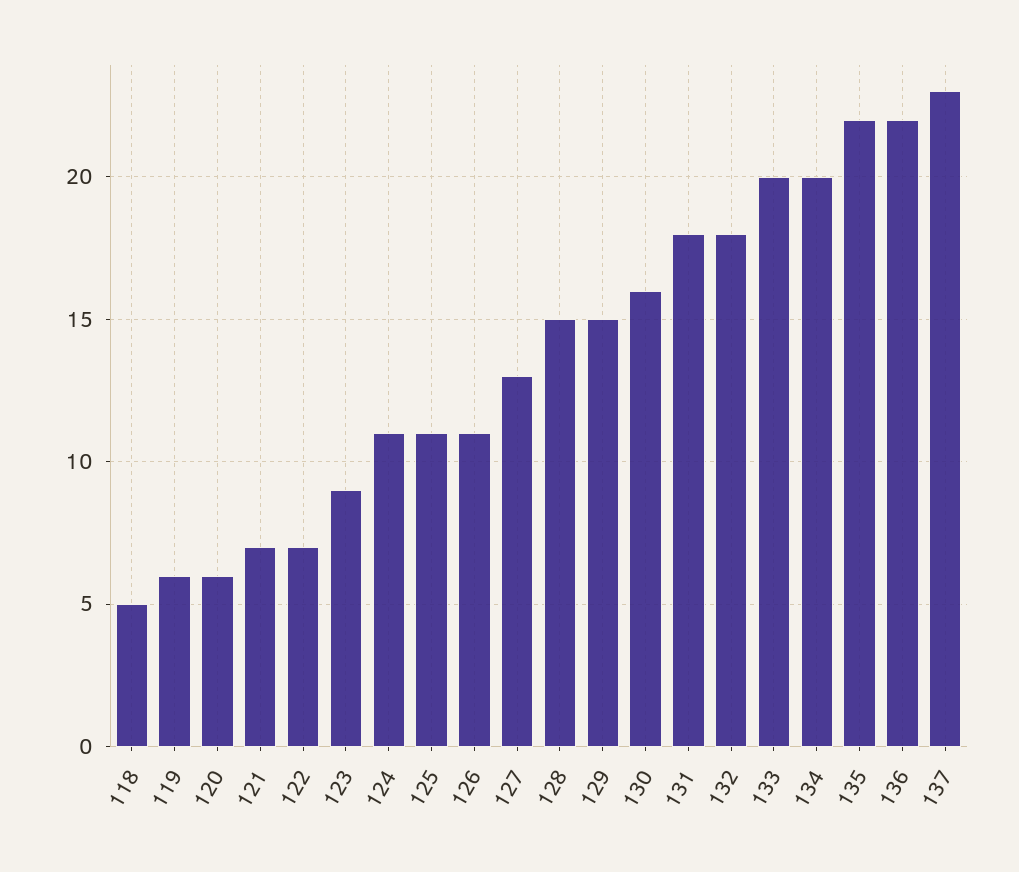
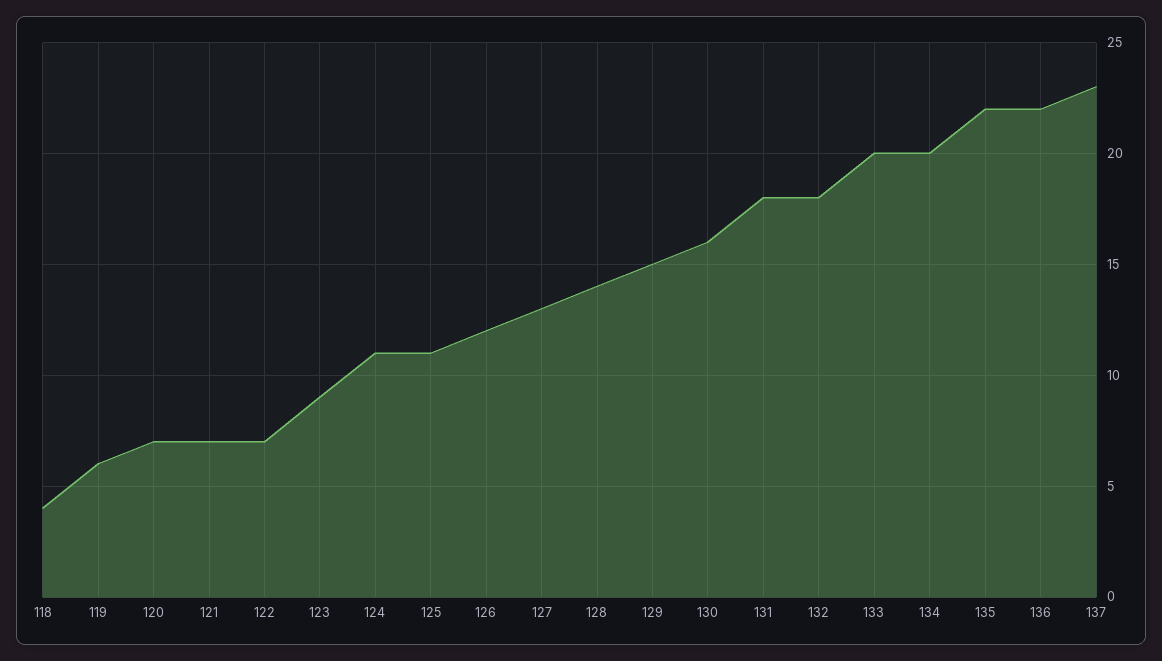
  {
-   "118": 5,
+   "118": 4,
    "119": 6,
-   "120": 6,
+   "120": 7,
    "121": 7,
    "122": 7,
    "123": 9,
    "124": 11,
    "125": 11,
-   "126": 11,
+   "126": 12,
    "127": 13,
-   "128": 15,
+   "128": 14,
    "129": 15,
    "130": 16,
    "131": 18,
    "132": 18,
    "133": 20,
    "134": 20,
    "135": 22,
    "136": 22,
    "137": 23
  }

